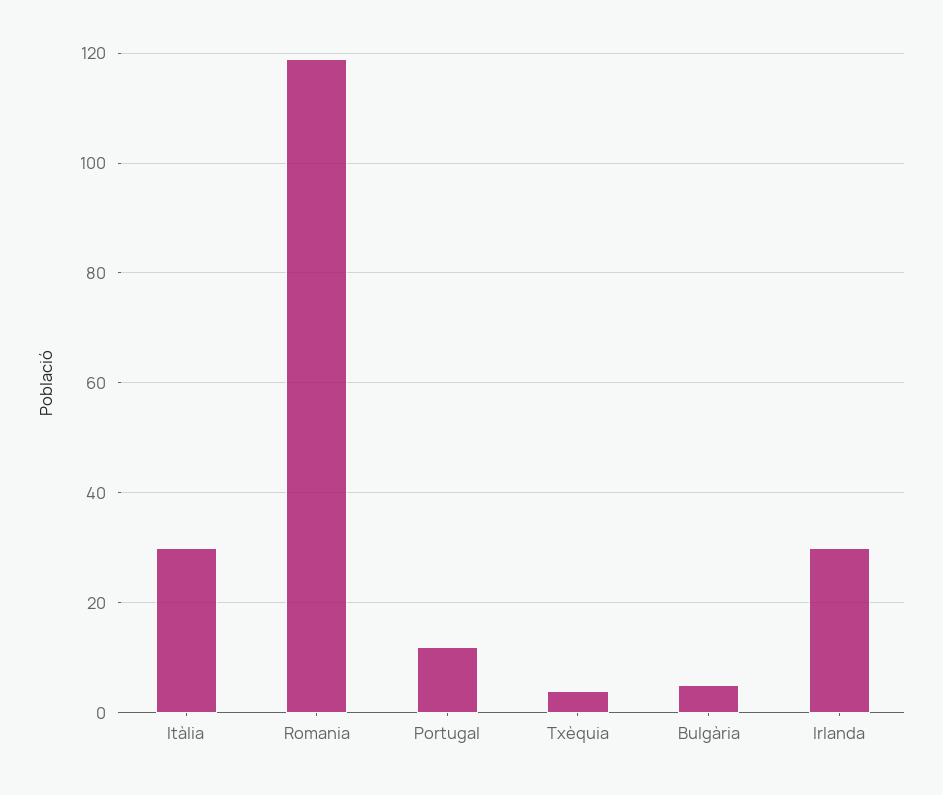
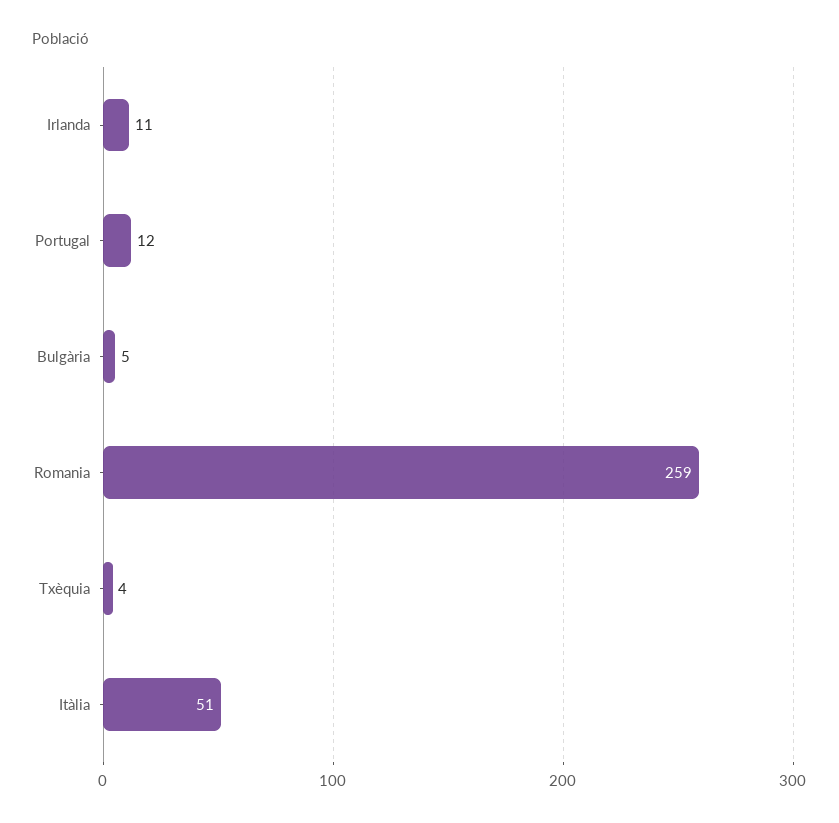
  {
-   "Itàlia": 30,
+   "Itàlia": 51,
-   "Romania": 120,
+   "Romania": 259,
    "Portugal": 12,
    "Txèquia": 4,
    "Bulgària": 5,
-   "Irlanda": 30
+   "Irlanda": 11
  }

